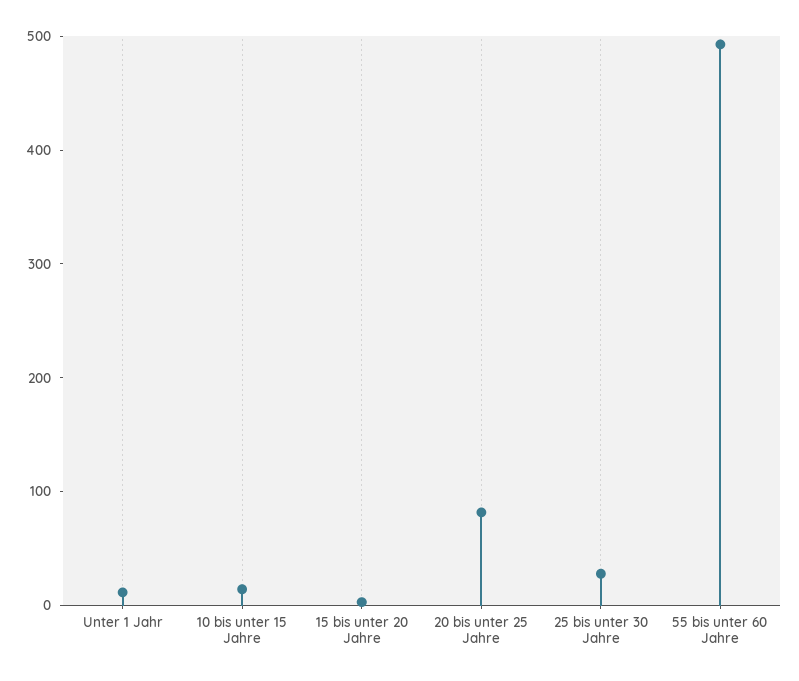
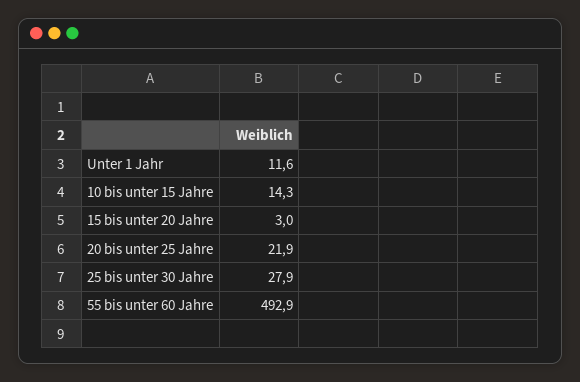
  {
    "Unter 1 Jahr": 11.6,
    "10 bis unter 15 Jahre": 14.3,
    "15 bis unter 20 Jahre": 3,
-   "20 bis unter 25 Jahre": 80,
+   "20 bis unter 25 Jahre": 21.9,
    "25 bis unter 30 Jahre": 27.9,
    "55 bis unter 60 Jahre": 492.9
  }

